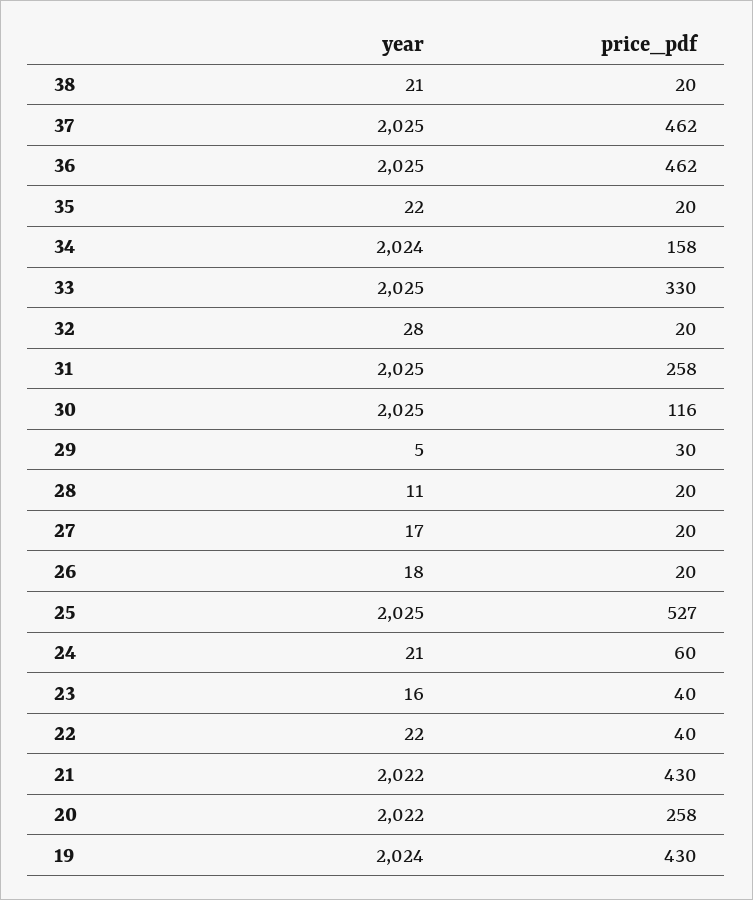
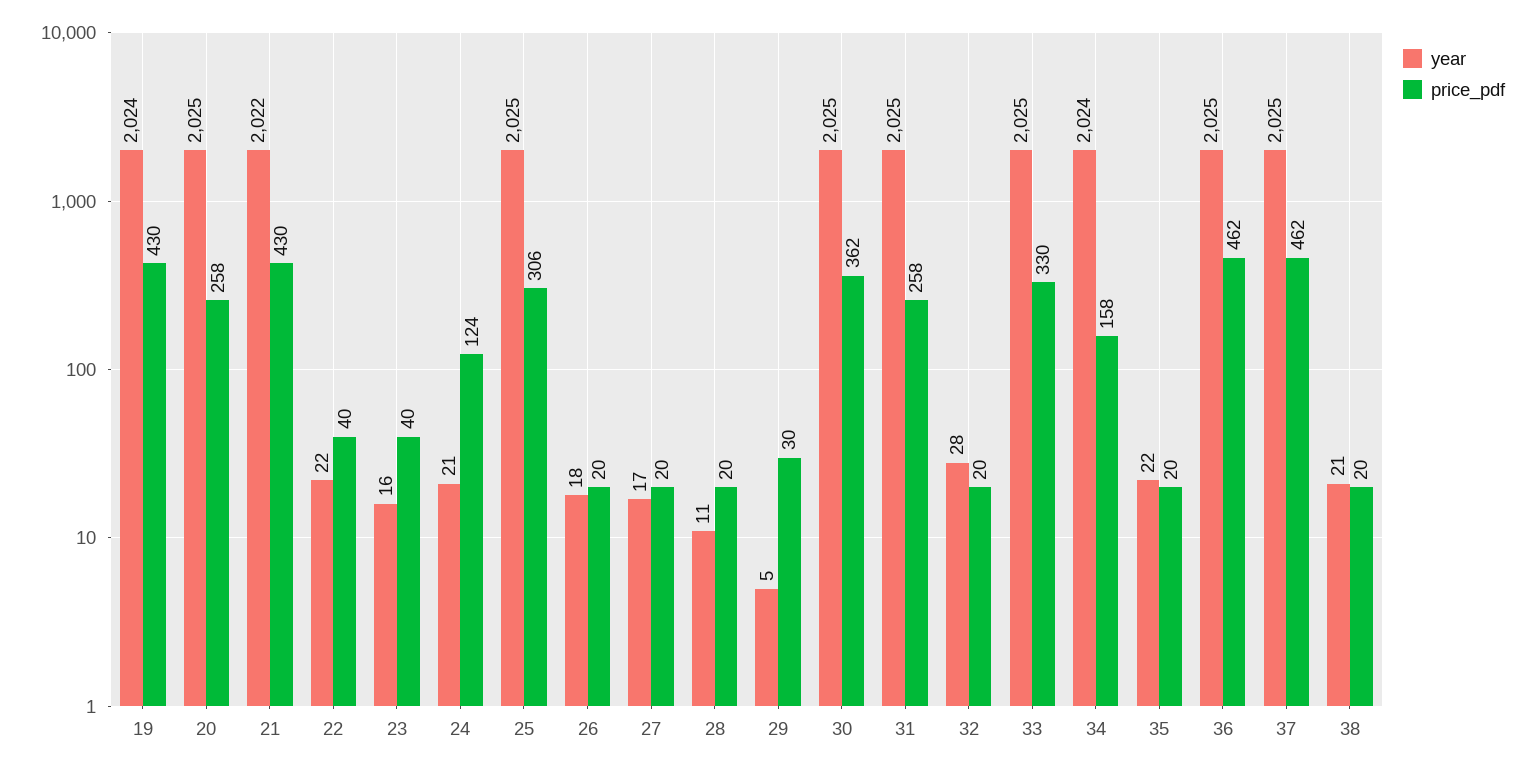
  {
    "year": {
      "38": 21,
      "37": 2025,
      "36": 2025,
      "35": 22,
      "34": 2024,
      "33": 2025,
      "32": 28,
      "31": 2025,
      "30": 2025,
      "29": 5,
      "28": 11,
      "27": 17,
      "26": 18,
      "25": 2025,
      "24": 21,
      "23": 16,
      "22": 22,
      "21": 2022,
-     "20": 2022,
+     "20": 2025,
      "19": 2024
    },
    "price_pdf": {
      "38": 20,
      "37": 462,
      "36": 462,
      "35": 20,
      "34": 158,
      "33": 330,
      "32": 20,
      "31": 258,
-     "30": 116,
+     "30": 362,
      "29": 30,
      "28": 20,
      "27": 20,
      "26": 20,
-     "25": 527,
+     "25": 306,
-     "24": 60,
+     "24": 124,
      "23": 40,
      "22": 40,
      "21": 430,
      "20": 258,
      "19": 430
    }
  }

